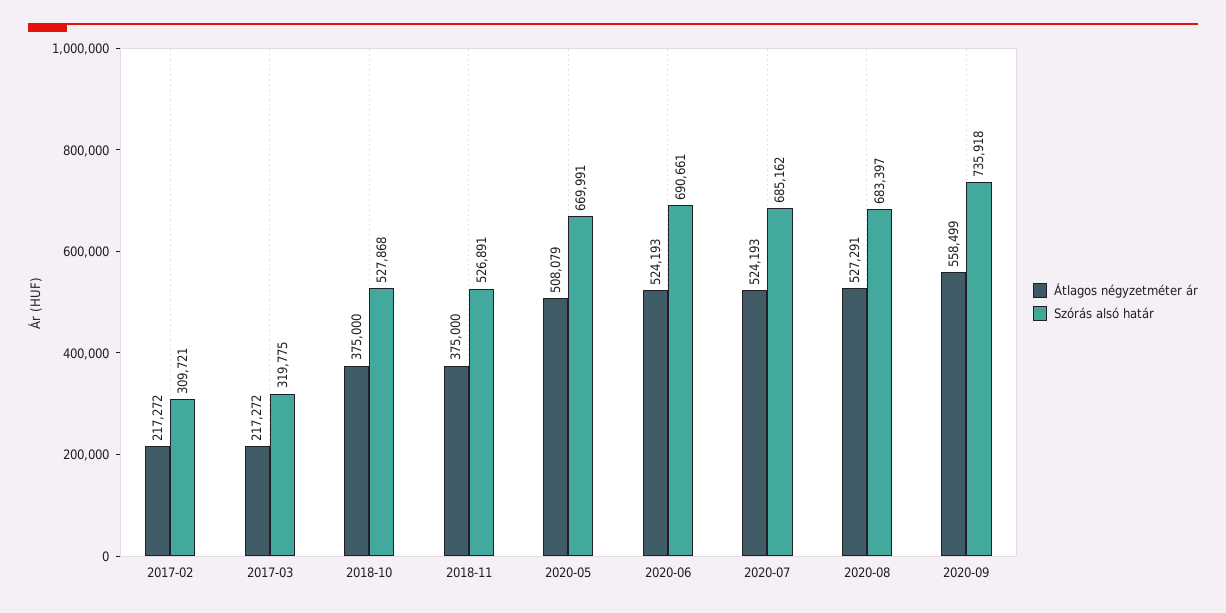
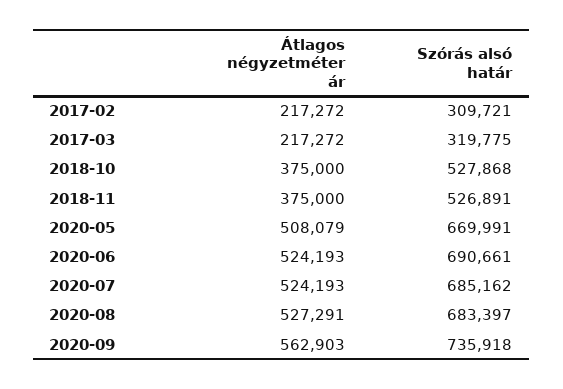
  {
    "Átlagos négyzetméter ár": {
      "2017-02": 217272,
      "2017-03": 217272,
      "2018-10": 375000,
      "2018-11": 375000,
      "2020-05": 508079,
      "2020-06": 524193,
      "2020-07": 524193,
      "2020-08": 527291,
-     "2020-09": 558499
+     "2020-09": 562903
    },
    "Szórás alsó határ": {
      "2017-02": 309721,
      "2017-03": 319775,
      "2018-10": 527868,
      "2018-11": 526891,
      "2020-05": 669991,
      "2020-06": 690661,
      "2020-07": 685162,
      "2020-08": 683397,
      "2020-09": 735918
    }
  }

